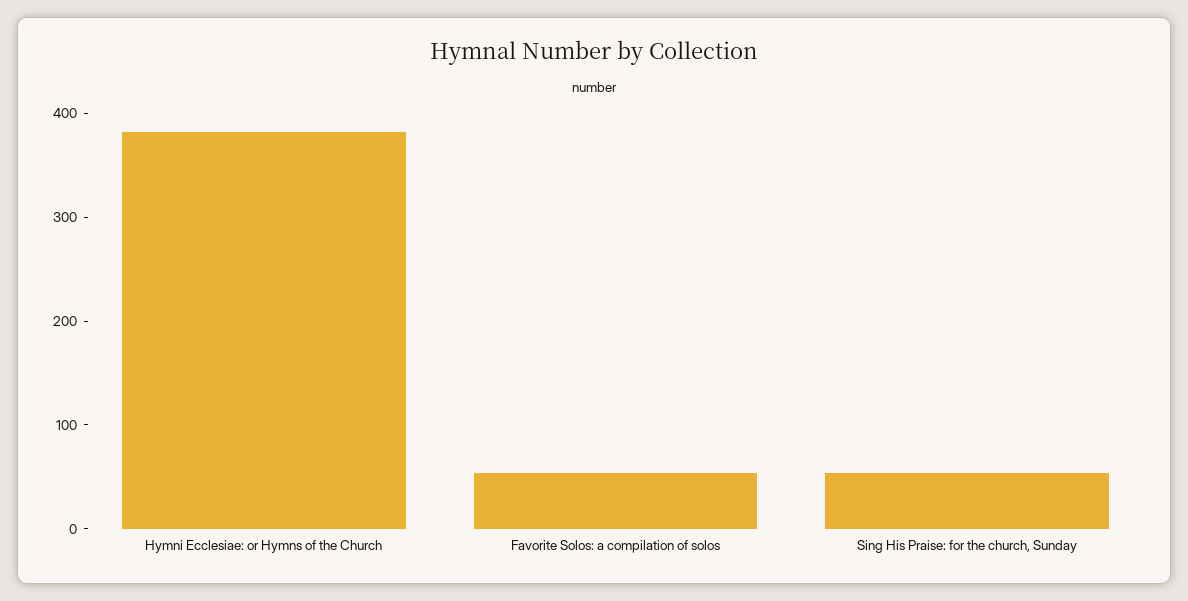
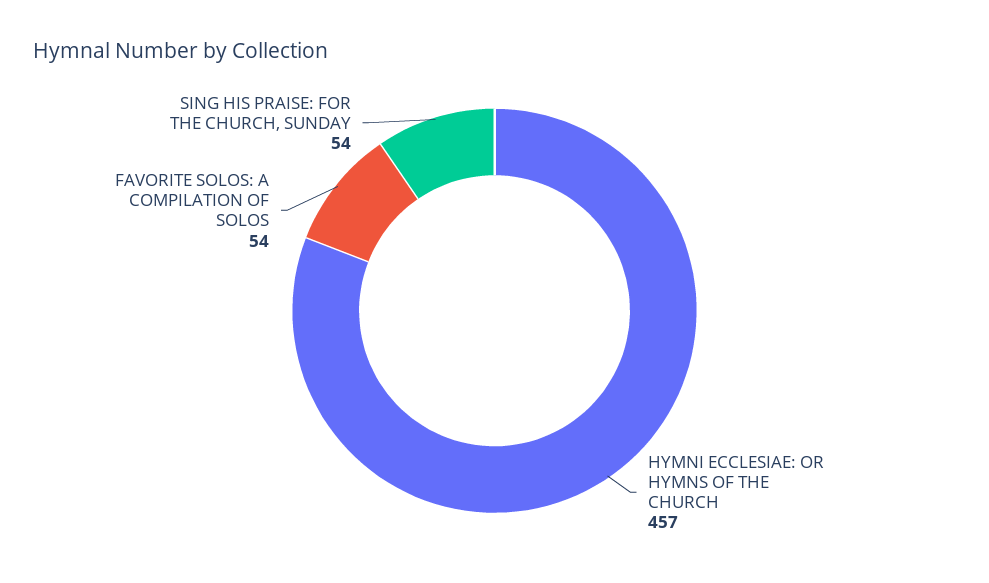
  {
-   "Hymni Ecclesiae: or Hymns of the Church": 380,
+   "Hymni Ecclesiae: or Hymns of the Church": 457,
    "Favorite Solos: a compilation of solos": 54,
    "Sing His Praise: for the church, Sunday": 54
  }

